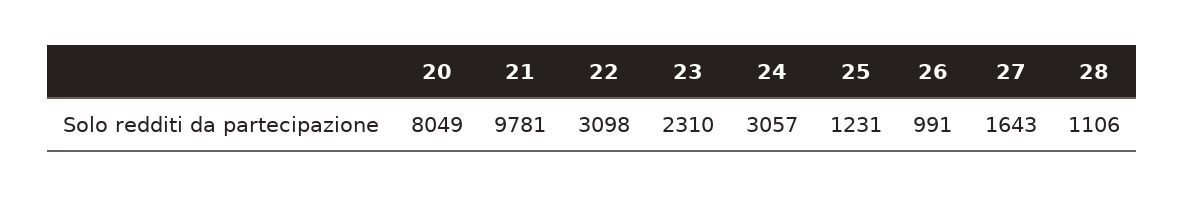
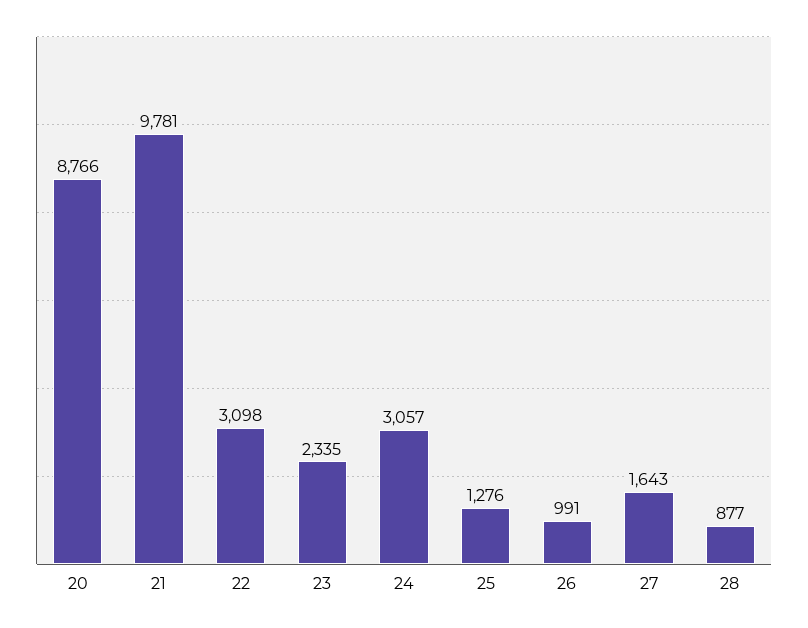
  {
-   "20": 8049,
+   "20": 8766,
    "21": 9781,
    "22": 3098,
-   "23": 2310,
+   "23": 2335,
    "24": 3057,
-   "25": 1231,
+   "25": 1276,
    "26": 991,
    "27": 1643,
-   "28": 1106
+   "28": 877
  }

